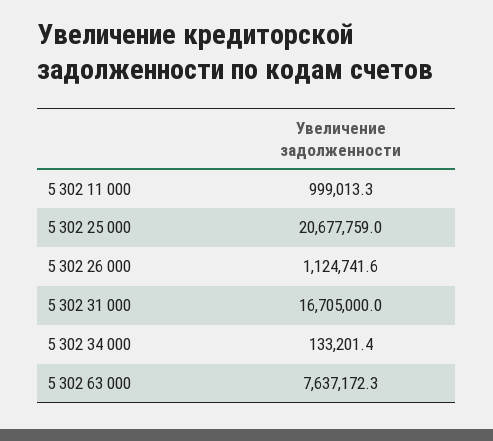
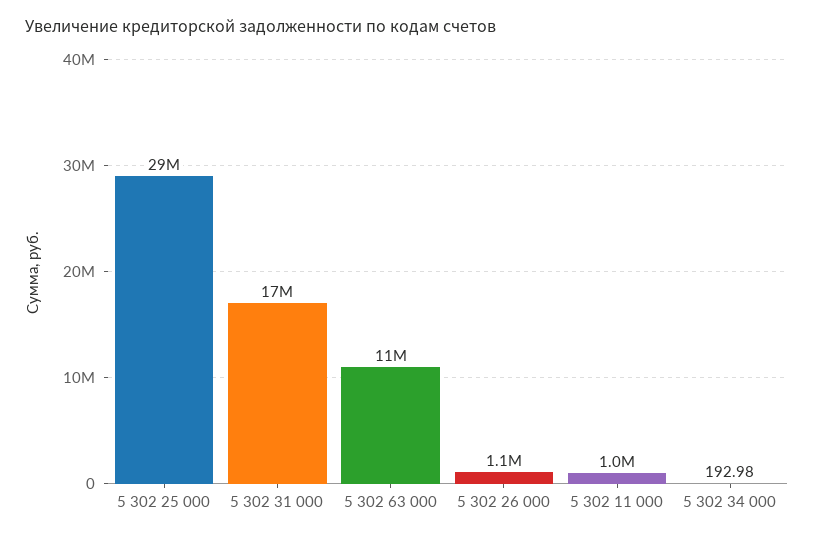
  {
    "5 302 11 000": 999013.3,
-   "5 302 25 000": 20677759,
+   "5 302 25 000": 29000000,
    "5 302 26 000": 1124741.6,
    "5 302 31 000": 16705000,
-   "5 302 34 000": 133201.4,
+   "5 302 34 000": 192.98,
-   "5 302 63 000": 7637172.3
+   "5 302 63 000": 11000000
  }

